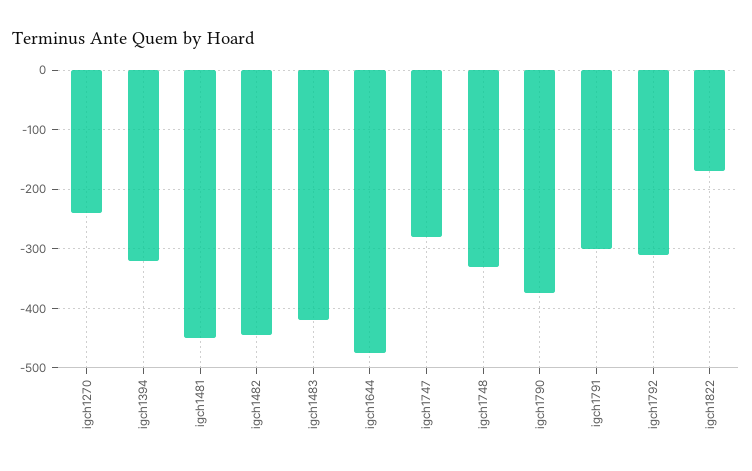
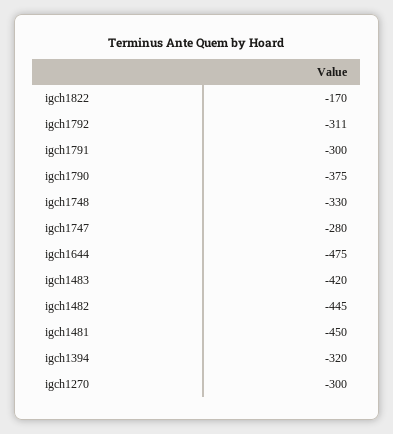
  {
-   "igch1270": -240,
+   "igch1270": -300,
    "igch1394": -320,
    "igch1481": -450,
    "igch1482": -445,
    "igch1483": -420,
    "igch1644": -475,
    "igch1747": -280,
    "igch1748": -330,
    "igch1790": -375,
    "igch1791": -300,
    "igch1792": -311,
    "igch1822": -170
  }

